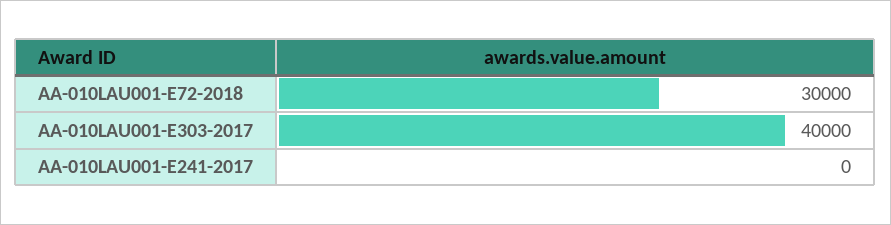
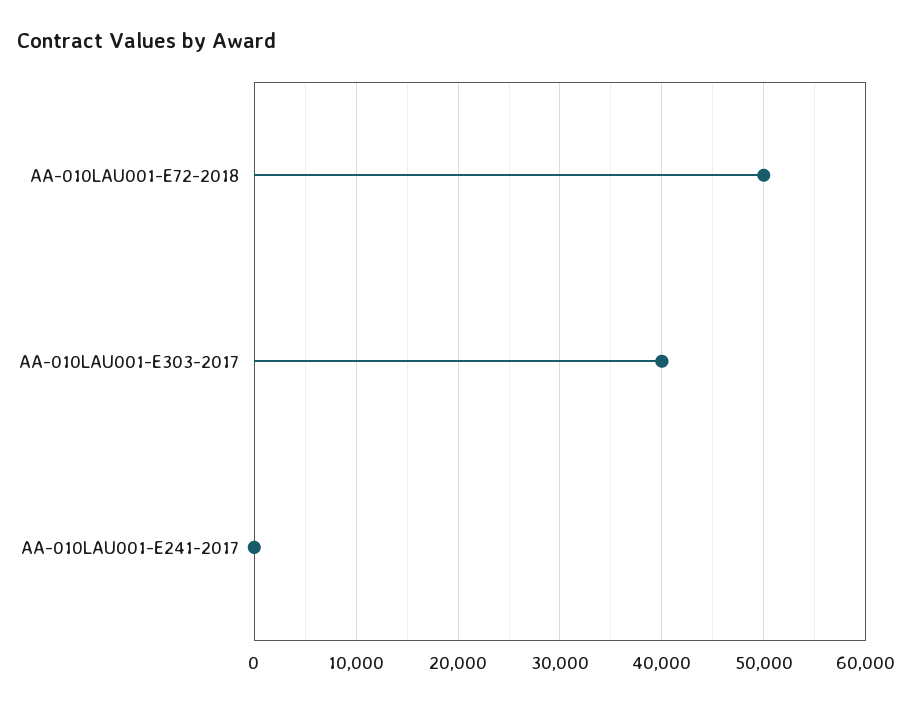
  {
-   "AA-010LAU001-E72-2018": 30000,
+   "AA-010LAU001-E72-2018": 50000,
    "AA-010LAU001-E303-2017": 40000,
    "AA-010LAU001-E241-2017": 0
  }

